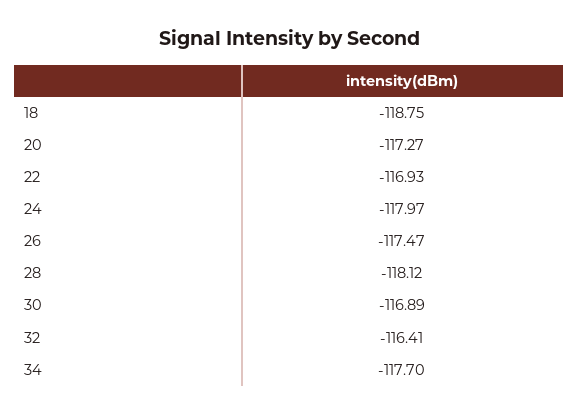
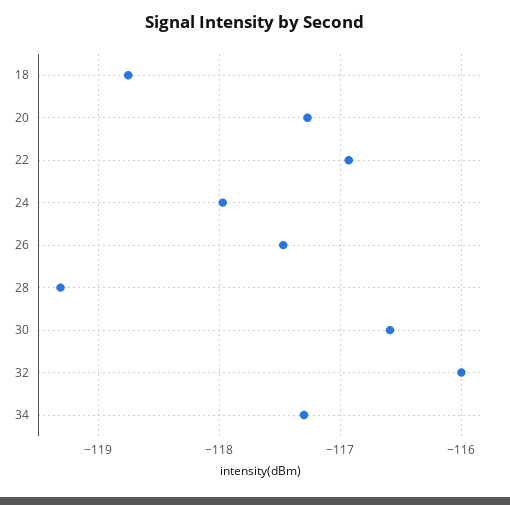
  {
    "18": -118.75,
    "20": -117.27,
    "22": -116.93,
    "24": -117.97,
    "26": -117.47,
-   "28": -118.12,
+   "28": -119.3,
-   "30": -116.89,
+   "30": -116.6,
-   "32": -116.41,
+   "32": -116,
-   "34": -117.7
+   "34": -117.3
  }

